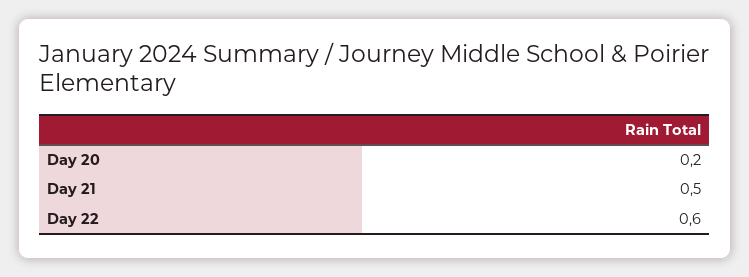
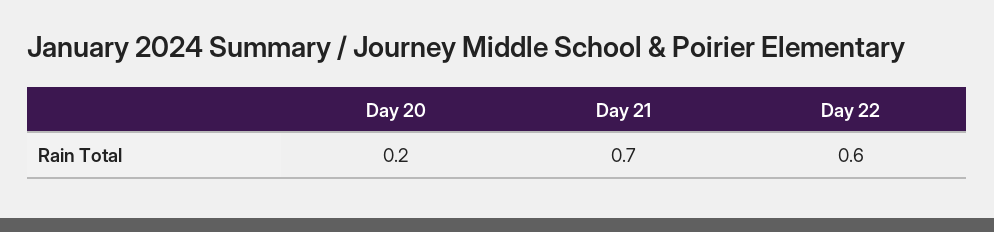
  {
    "Day 20": 0.2,
-   "Day 21": 0.5,
+   "Day 21": 0.7,
    "Day 22": 0.6
  }

